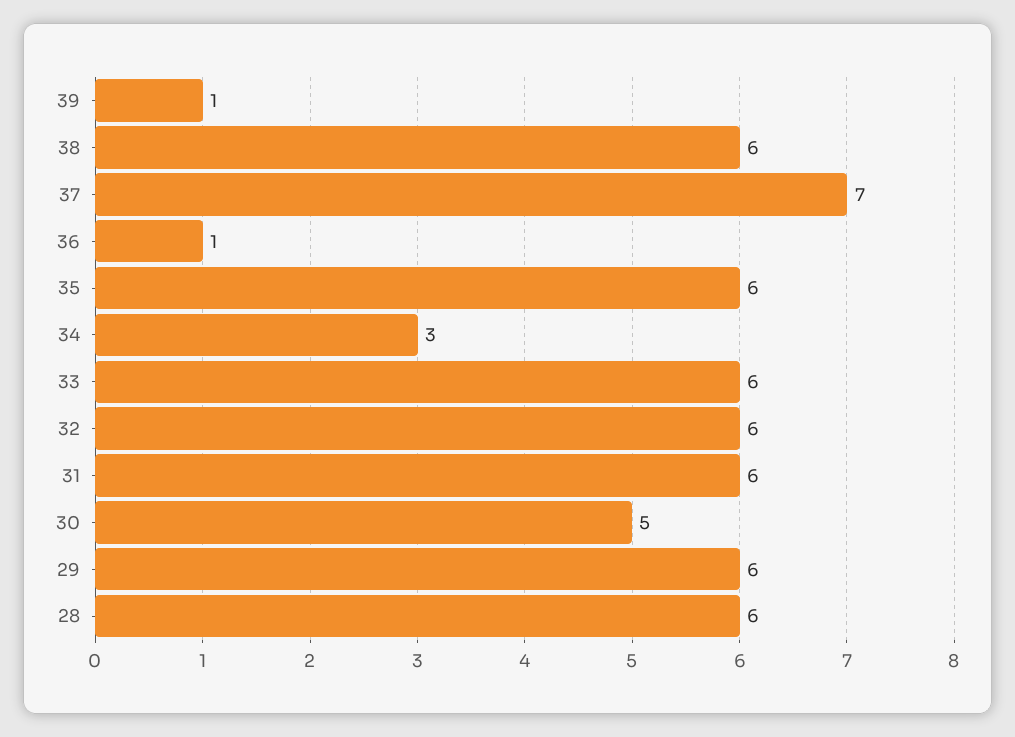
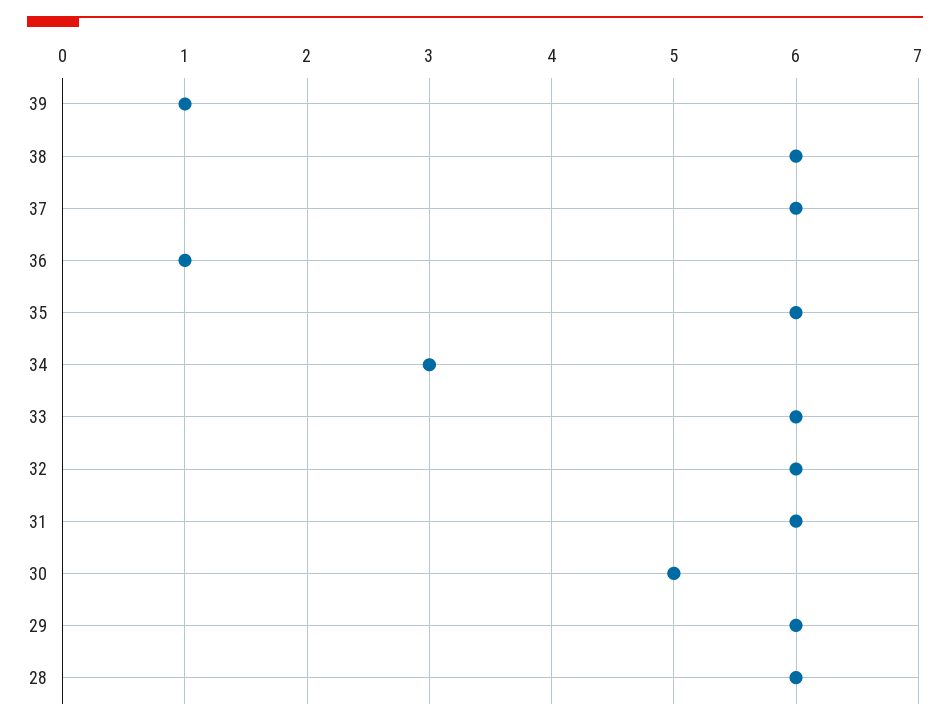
  {
    "39": 1,
    "38": 6,
-   "37": 7,
+   "37": 6,
    "36": 1,
    "35": 6,
    "34": 3,
    "33": 6,
    "32": 6,
    "31": 6,
    "30": 5,
    "29": 6,
    "28": 6
  }

